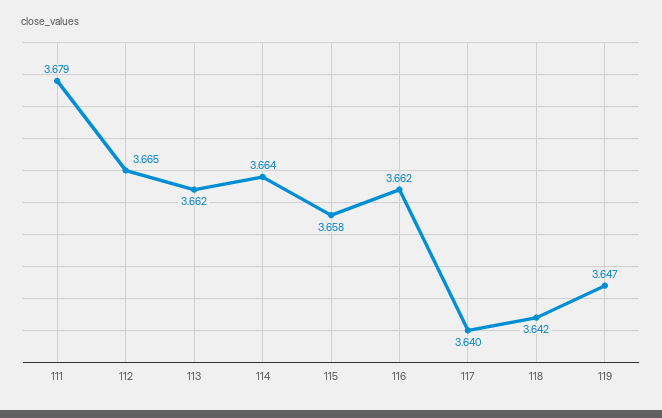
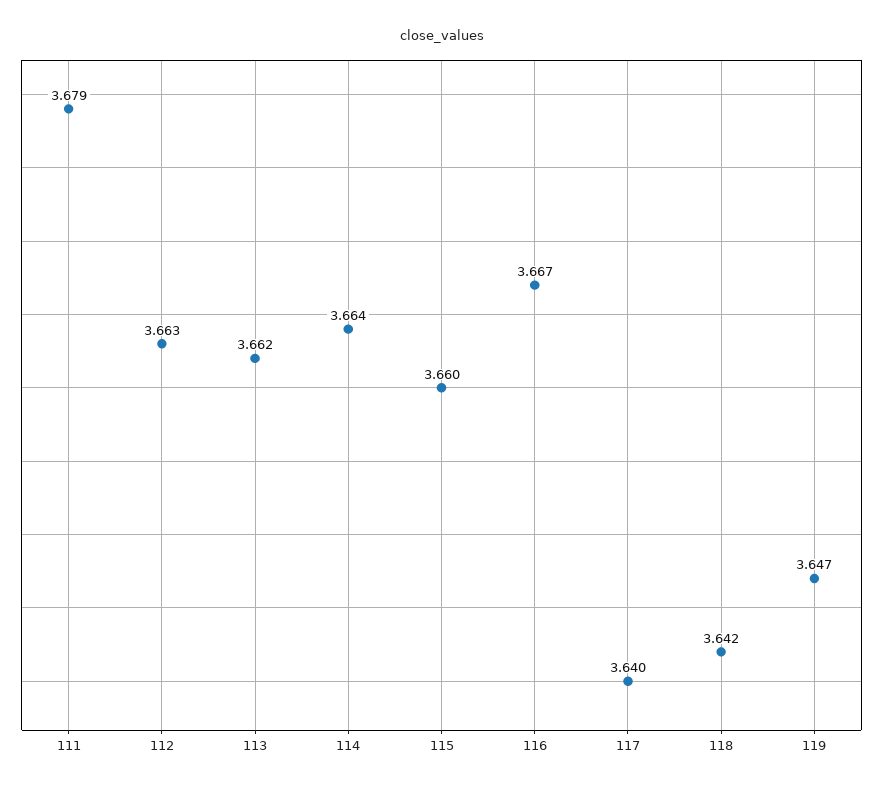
  {
    "111": 3.679,
-   "112": 3.665,
+   "112": 3.663,
    "113": 3.662,
    "114": 3.664,
-   "115": 3.658,
+   "115": 3.66,
-   "116": 3.662,
+   "116": 3.667,
    "117": 3.64,
    "118": 3.642,
    "119": 3.647
  }

